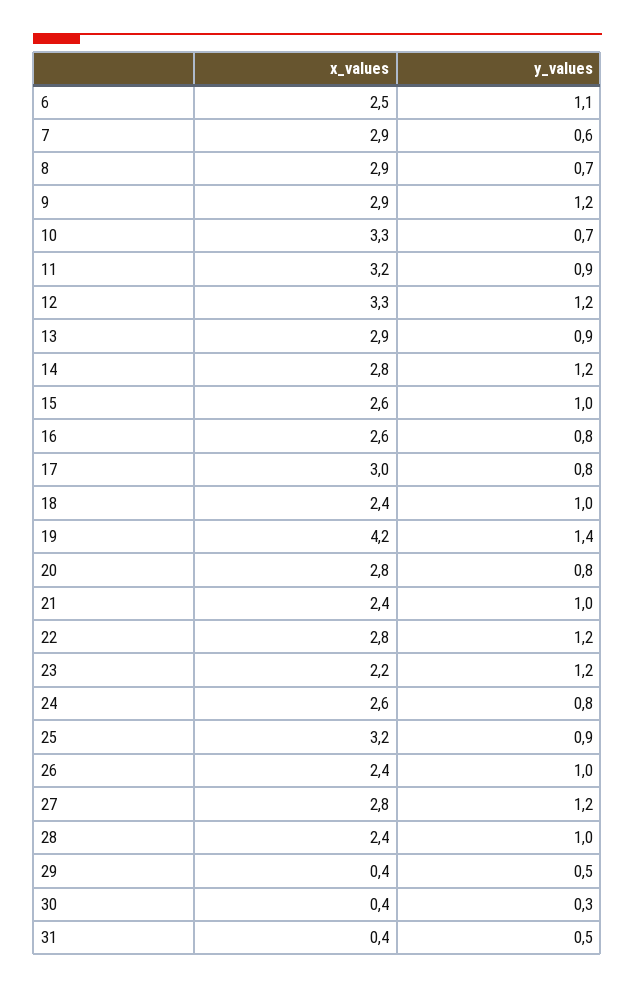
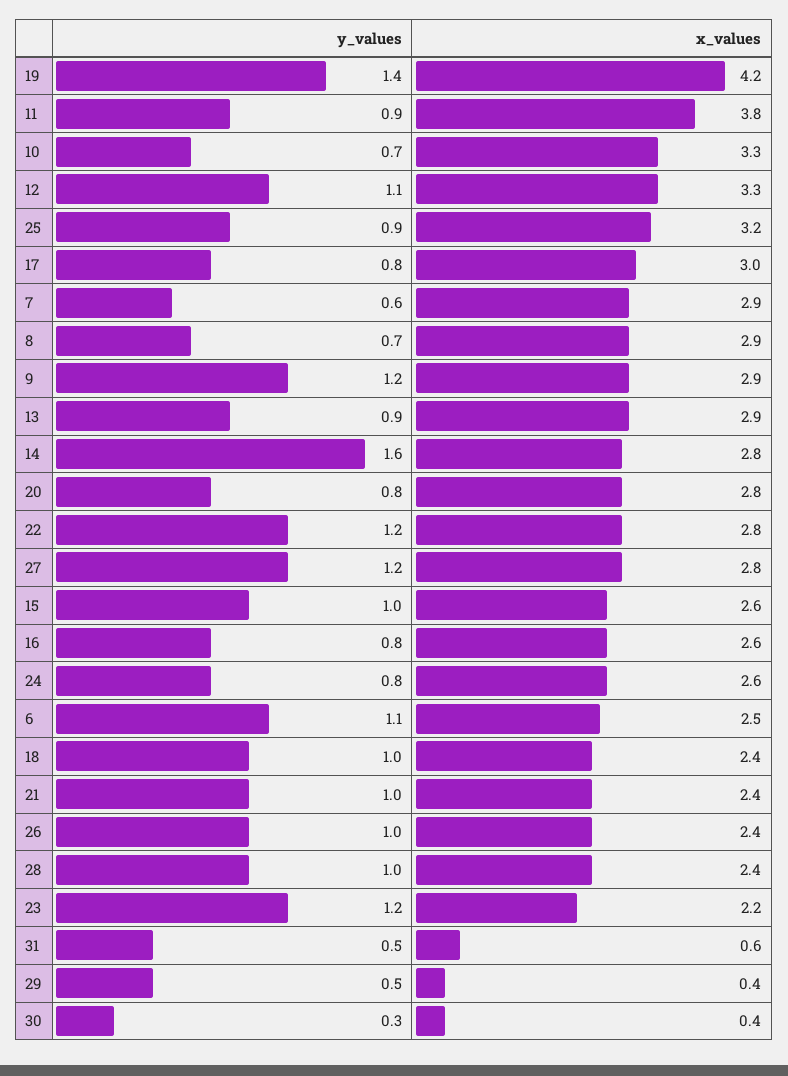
  {
    "x_values": {
      "6": 2.5,
      "7": 2.9,
      "8": 2.9,
      "9": 2.9,
      "10": 3.3,
-     "11": 3.2,
+     "11": 3.8,
      "12": 3.3,
      "13": 2.9,
      "14": 2.8,
      "15": 2.6,
      "16": 2.6,
      "17": 3,
      "18": 2.4,
      "19": 4.2,
      "20": 2.8,
      "21": 2.4,
      "22": 2.8,
      "23": 2.2,
      "24": 2.6,
      "25": 3.2,
      "26": 2.4,
      "27": 2.8,
      "28": 2.4,
      "29": 0.4,
      "30": 0.4,
-     "31": 0.4
+     "31": 0.6
    },
    "y_values": {
      "6": 1.1,
      "7": 0.6,
      "8": 0.7,
      "9": 1.2,
      "10": 0.7,
      "11": 0.9,
-     "12": 1.2,
+     "12": 1.1,
      "13": 0.9,
-     "14": 1.2,
+     "14": 1.6,
      "15": 1,
      "16": 0.8,
      "17": 0.8,
      "18": 1,
      "19": 1.4,
      "20": 0.8,
      "21": 1,
      "22": 1.2,
      "23": 1.2,
      "24": 0.8,
      "25": 0.9,
      "26": 1,
      "27": 1.2,
      "28": 1,
      "29": 0.5,
      "30": 0.3,
      "31": 0.5
    }
  }

